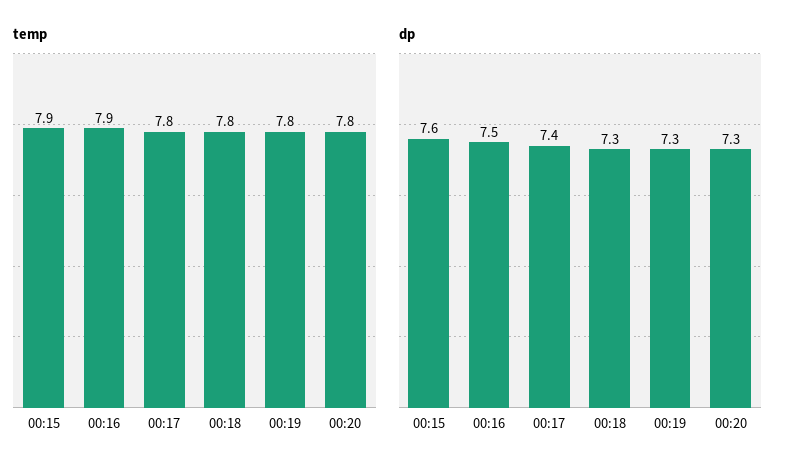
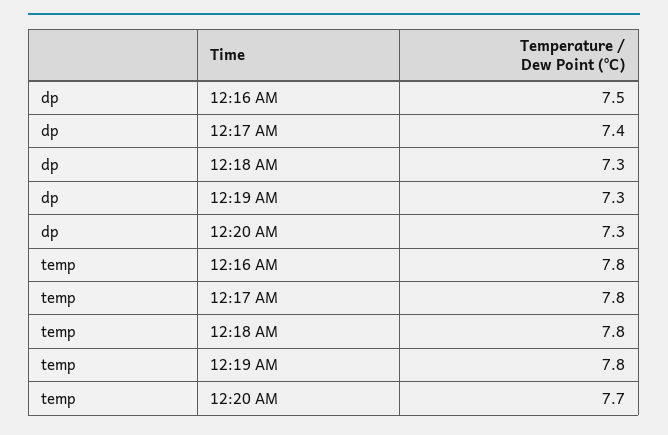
  {
    "temp": {
-     "00:15": 7.9,
-     "00:16": 7.9,
+     "00:16": 7.8,
      "00:17": 7.8,
      "00:18": 7.8,
      "00:19": 7.8,
-     "00:20": 7.8
+     "00:20": 7.7
    },
    "dp": {
-     "00:15": 7.6,
      "00:16": 7.5,
      "00:17": 7.4,
      "00:18": 7.3,
      "00:19": 7.3,
      "00:20": 7.3
    }
  }

